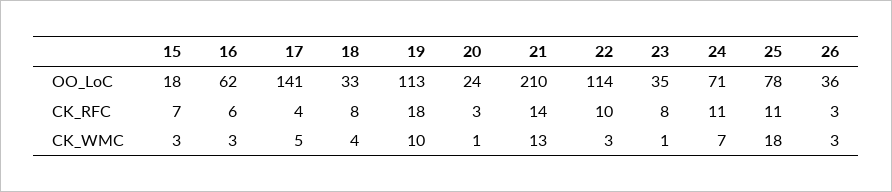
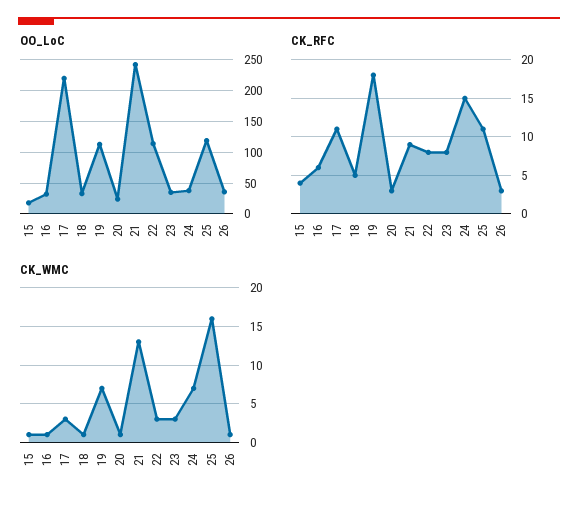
  {
    "OO_LoC": {
      "15": 18,
-     "16": 62,
+     "16": 30,
-     "17": 141,
+     "17": 220,
      "18": 33,
      "19": 113,
      "20": 24,
-     "21": 210,
+     "21": 240,
      "22": 114,
      "23": 35,
-     "24": 71,
+     "24": 40,
-     "25": 78,
+     "25": 120,
      "26": 36
    },
    "CK_RFC": {
-     "15": 7,
+     "15": 4,
      "16": 6,
-     "17": 4,
+     "17": 11,
-     "18": 8,
+     "18": 5,
      "19": 18,
      "20": 3,
-     "21": 14,
+     "21": 9,
-     "22": 10,
+     "22": 8,
      "23": 8,
-     "24": 11,
+     "24": 15,
      "25": 11,
      "26": 3
    },
    "CK_WMC": {
-     "15": 3,
+     "15": 1,
-     "16": 3,
+     "16": 1,
-     "17": 5,
+     "17": 3,
-     "18": 4,
+     "18": 1,
-     "19": 10,
+     "19": 7,
      "20": 1,
      "21": 13,
      "22": 3,
-     "23": 1,
+     "23": 3,
      "24": 7,
-     "25": 18,
+     "25": 16,
-     "26": 3
+     "26": 1
    }
  }

